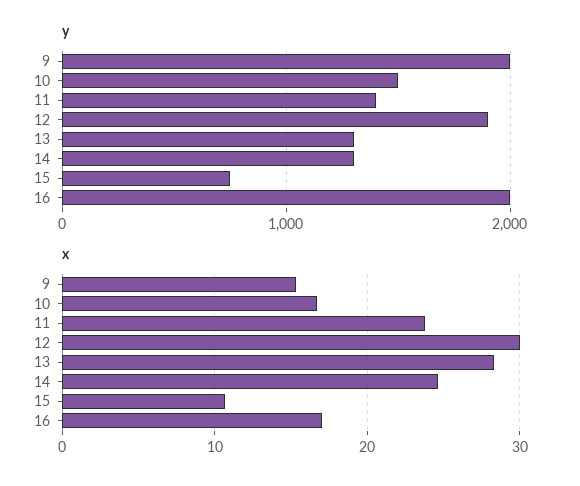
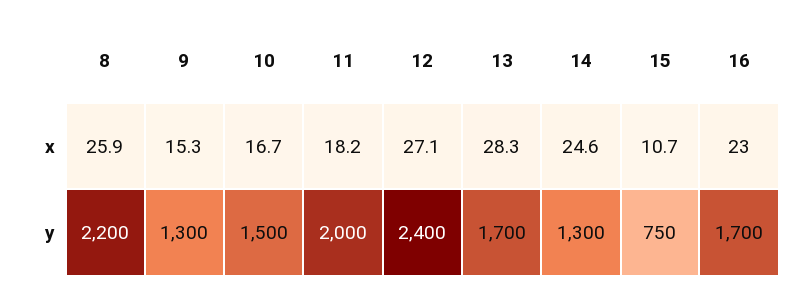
  {
    "y": {
-     "9": 2000,
+     "9": 1300,
      "10": 1500,
-     "11": 1400,
+     "11": 2000,
-     "12": 1900,
+     "12": 2400,
-     "13": 1300,
+     "13": 1700,
      "14": 1300,
      "15": 750,
-     "16": 2000
+     "16": 1700,
+     "8": 2200
    },
    "x": {
      "9": 15.3,
      "10": 16.7,
-     "11": 24,
+     "11": 18.2,
-     "12": 30,
+     "12": 27.1,
      "13": 28.3,
      "14": 24.6,
      "15": 10.7,
-     "16": 17
+     "16": 23,
+     "8": 25.9
    }
  }

